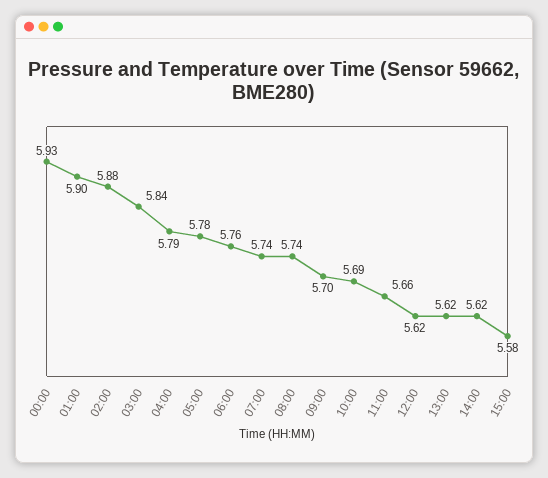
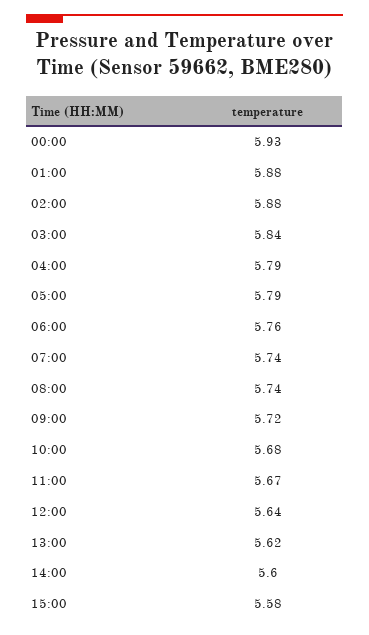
  {
    "00:00": 5.93,
-   "01:00": 5.9,
+   "01:00": 5.88,
    "02:00": 5.88,
    "03:00": 5.84,
    "04:00": 5.79,
-   "05:00": 5.78,
+   "05:00": 5.79,
    "06:00": 5.76,
    "07:00": 5.74,
    "08:00": 5.74,
-   "09:00": 5.7,
+   "09:00": 5.72,
-   "10:00": 5.69,
+   "10:00": 5.68,
-   "11:00": 5.66,
+   "11:00": 5.67,
-   "12:00": 5.62,
+   "12:00": 5.64,
    "13:00": 5.62,
-   "14:00": 5.62,
+   "14:00": 5.6,
    "15:00": 5.58
  }

